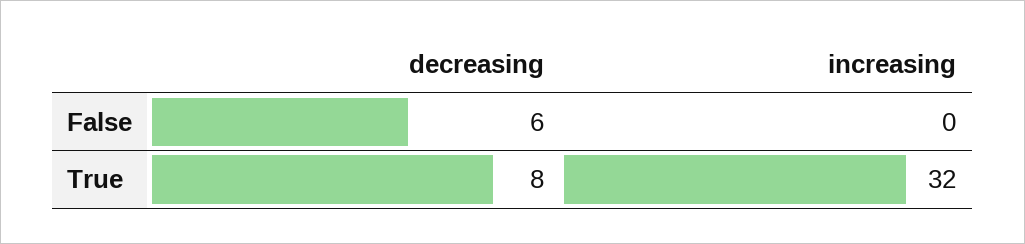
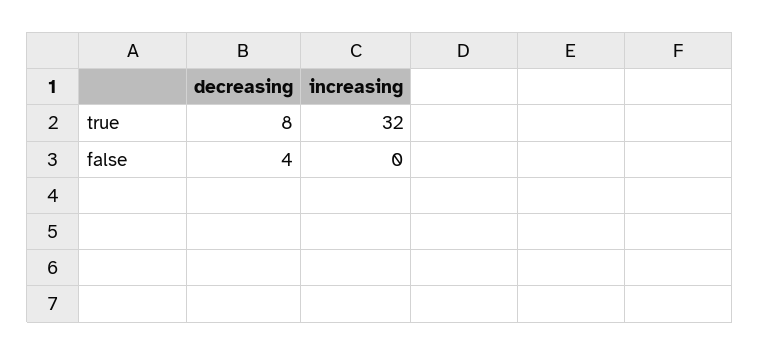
  {
    "decreasing": {
-     "False": 6,
+     "False": 4,
      "True": 8
    },
    "increasing": {
      "False": 0,
      "True": 32
    }
  }

